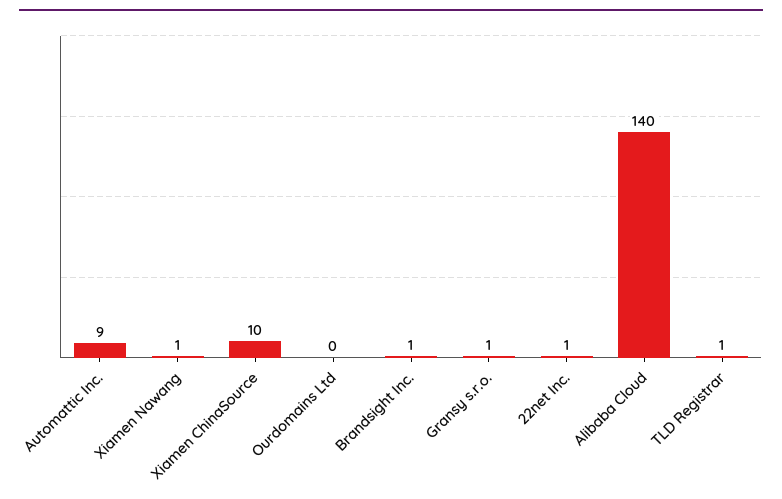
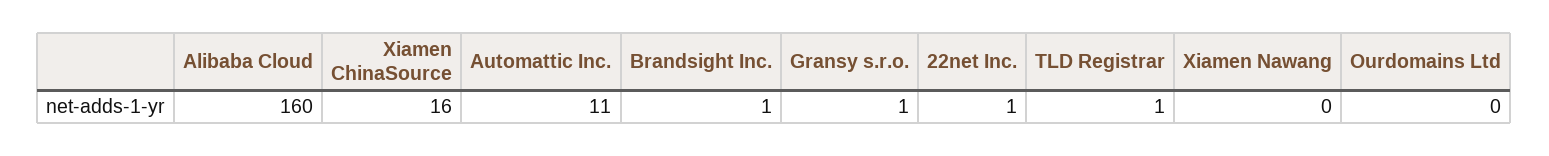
  {
-   "Automattic Inc.": 9,
+   "Automattic Inc.": 11,
-   "Xiamen Nawang": 1,
+   "Xiamen Nawang": 0,
-   "Xiamen ChinaSource": 10,
+   "Xiamen ChinaSource": 16,
    "Ourdomains Ltd": 0,
    "Brandsight Inc.": 1,
    "Gransy s.r.o.": 1,
    "22net Inc.": 1,
-   "Alibaba Cloud": 140,
+   "Alibaba Cloud": 160,
    "TLD Registrar": 1
  }

